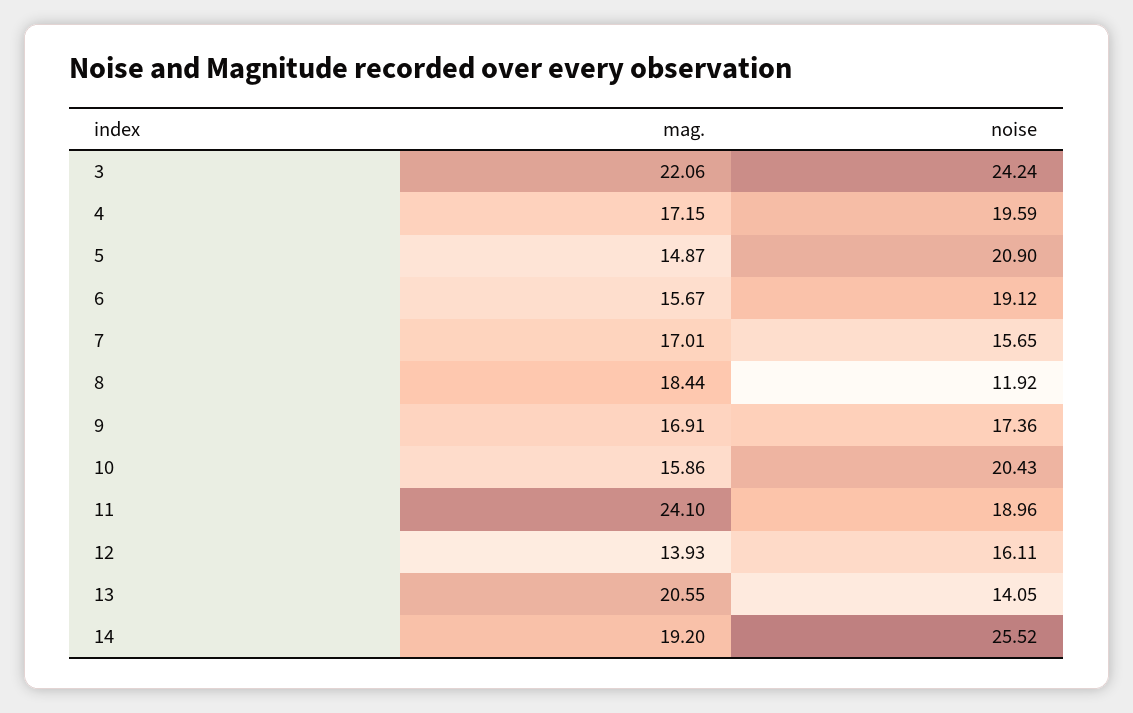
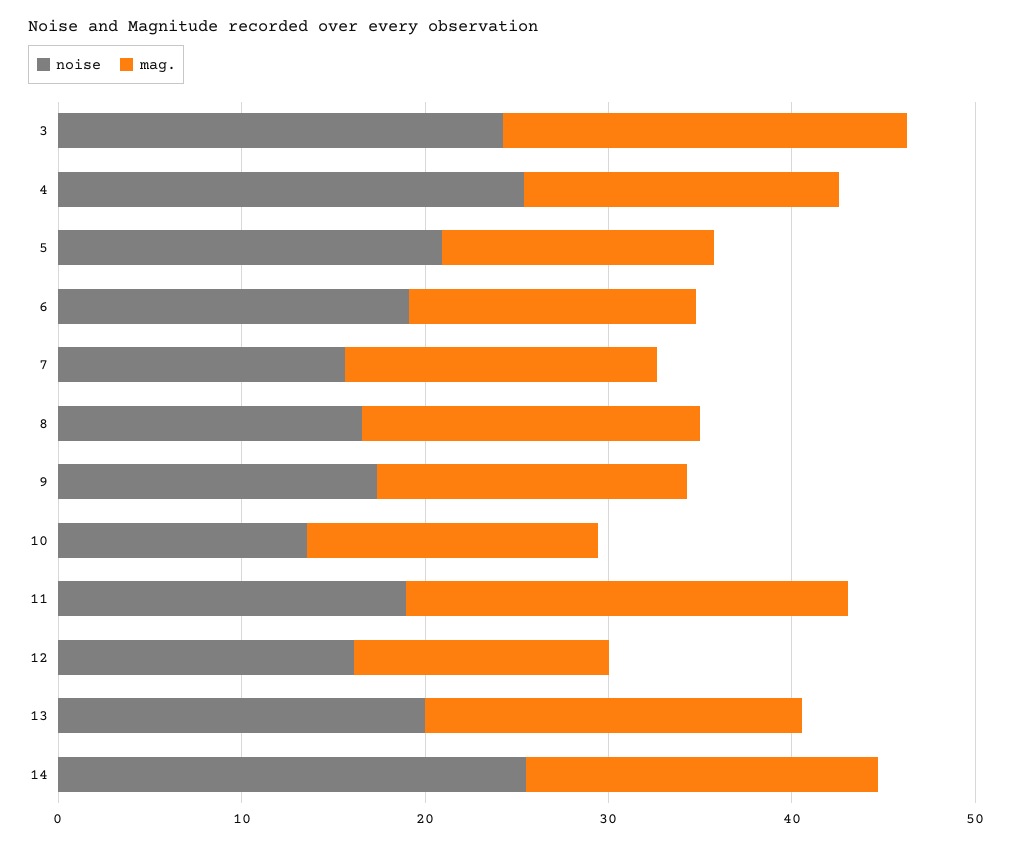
  {
    "mag.": {
      "3": 22.06,
      "4": 17.15,
      "5": 14.87,
      "6": 15.67,
      "7": 17.01,
      "8": 18.44,
      "9": 16.91,
      "10": 15.86,
      "11": 24.1,
      "12": 13.93,
      "13": 20.55,
      "14": 19.2
    },
    "noise": {
      "3": 24.24,
-     "4": 19.59,
+     "4": 26,
      "5": 20.9,
      "6": 19.12,
      "7": 15.65,
-     "8": 11.92,
+     "8": 16,
      "9": 17.36,
-     "10": 20.43,
+     "10": 14,
      "11": 18.96,
      "12": 16.11,
-     "13": 14.05,
+     "13": 20,
      "14": 25.52
    }
  }

